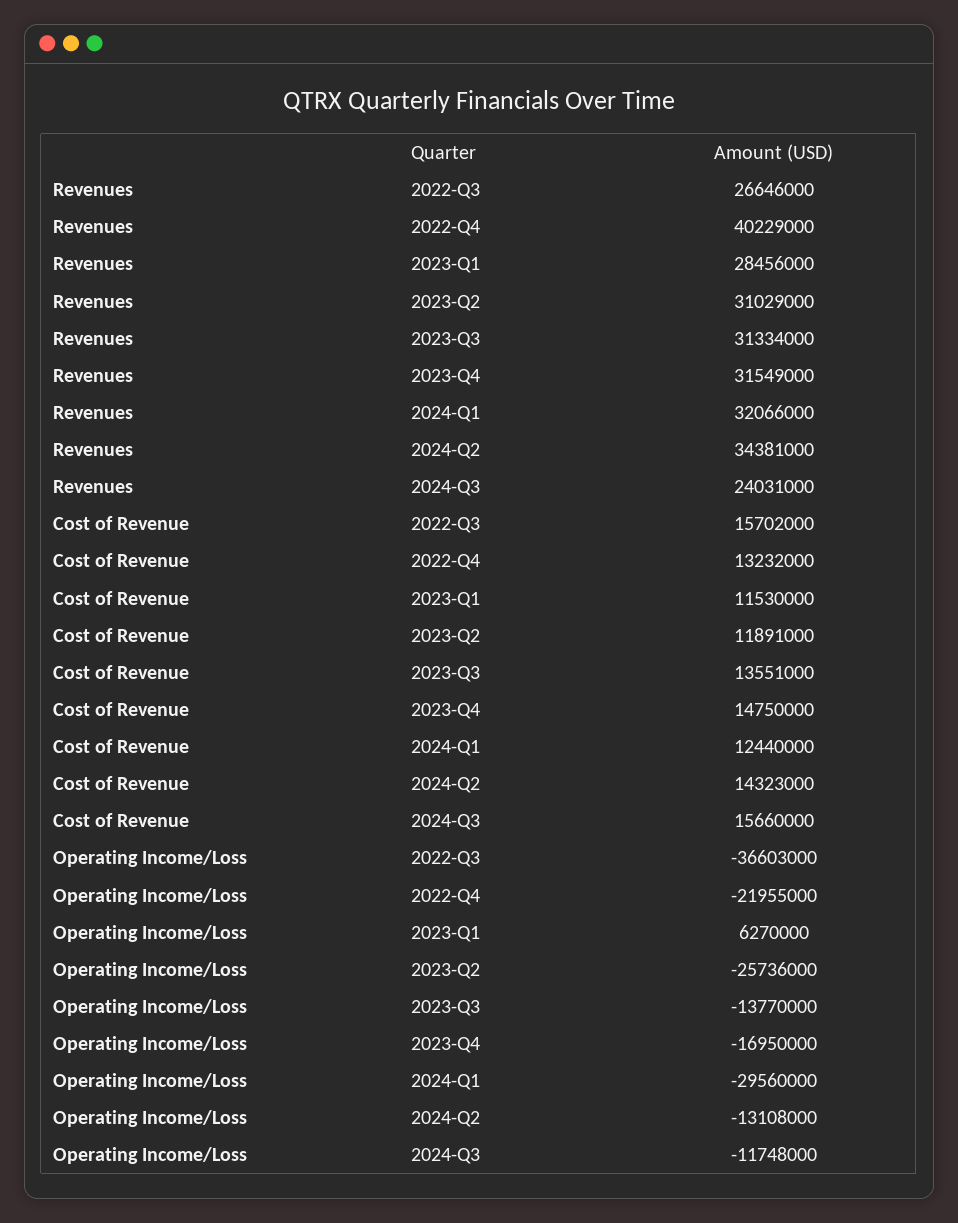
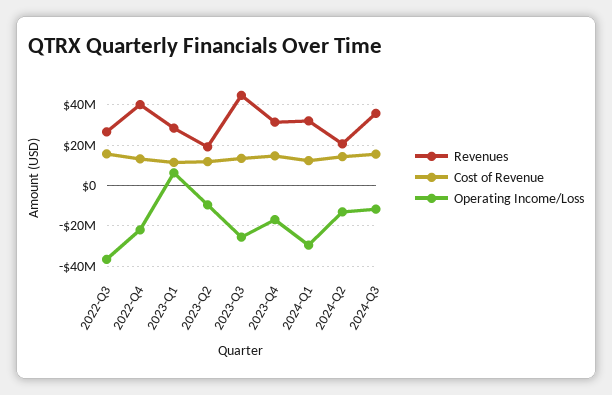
  {
    "Revenues": {
      "2022-Q3": 26646000,
      "2022-Q4": 40229000,
      "2023-Q1": 28456000,
-     "2023-Q2": 31029000,
+     "2023-Q2": 20000000,
-     "2023-Q3": 31334000,
+     "2023-Q3": 45000000,
      "2023-Q4": 31549000,
      "2024-Q1": 32066000,
-     "2024-Q2": 34381000,
+     "2024-Q2": 20000000,
-     "2024-Q3": 24031000
+     "2024-Q3": 35000000
    },
    "Cost of Revenue": {
      "2022-Q3": 15702000,
      "2022-Q4": 13232000,
      "2023-Q1": 11530000,
      "2023-Q2": 11891000,
      "2023-Q3": 13551000,
      "2023-Q4": 14750000,
      "2024-Q1": 12440000,
      "2024-Q2": 14323000,
      "2024-Q3": 15660000
    },
    "Operating Income/Loss": {
      "2022-Q3": -36603000,
      "2022-Q4": -21955000,
      "2023-Q1": 6270000,
-     "2023-Q2": -25736000,
+     "2023-Q2": -10000000,
-     "2023-Q3": -13770000,
+     "2023-Q3": -25000000,
      "2023-Q4": -16950000,
      "2024-Q1": -29560000,
      "2024-Q2": -13108000,
      "2024-Q3": -11748000
    }
  }

